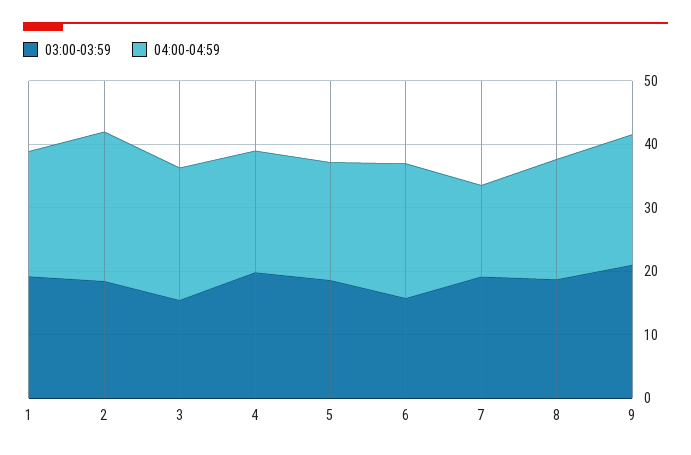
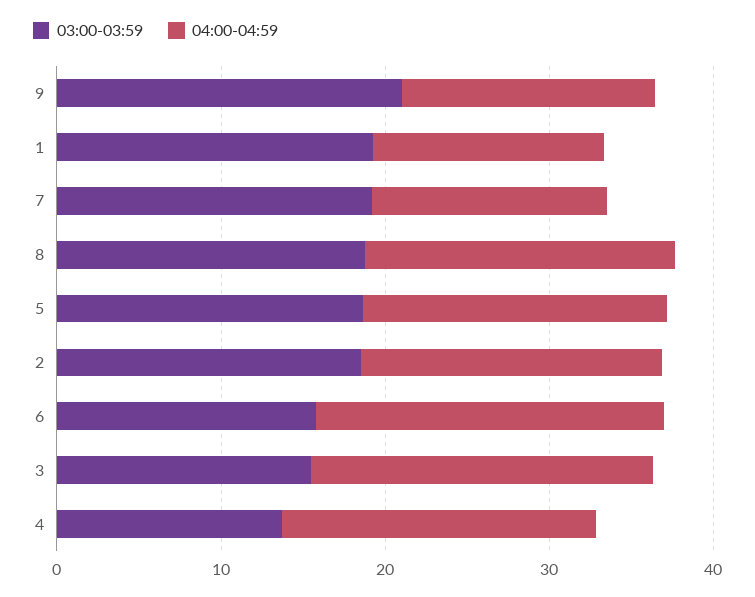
  {
    "03:00-03:59": {
      "1": 20,
      "2": 18,
      "3": 16,
-     "4": 20,
+     "4": 14,
      "5": 18,
      "6": 16,
      "7": 20,
      "8": 18,
      "9": 22
    },
    "04:00-04:59": {
-     "1": 20,
+     "1": 14,
-     "2": 24,
+     "2": 18,
      "3": 20,
      "4": 20,
      "5": 18,
      "6": 22,
      "7": 14,
      "8": 18,
-     "9": 20
+     "9": 16
    }
  }

